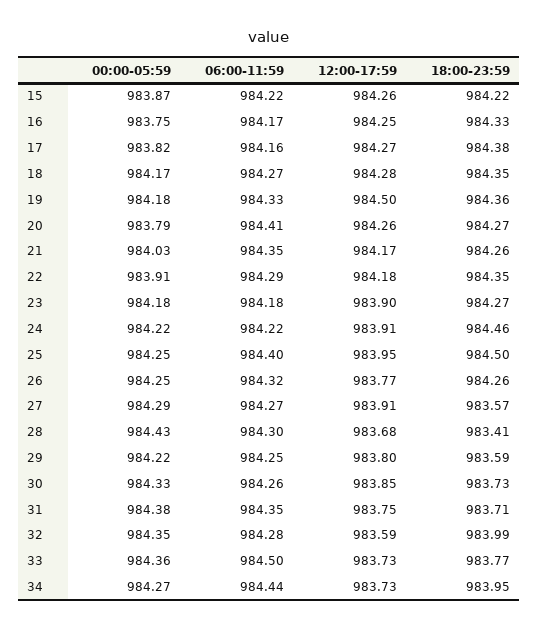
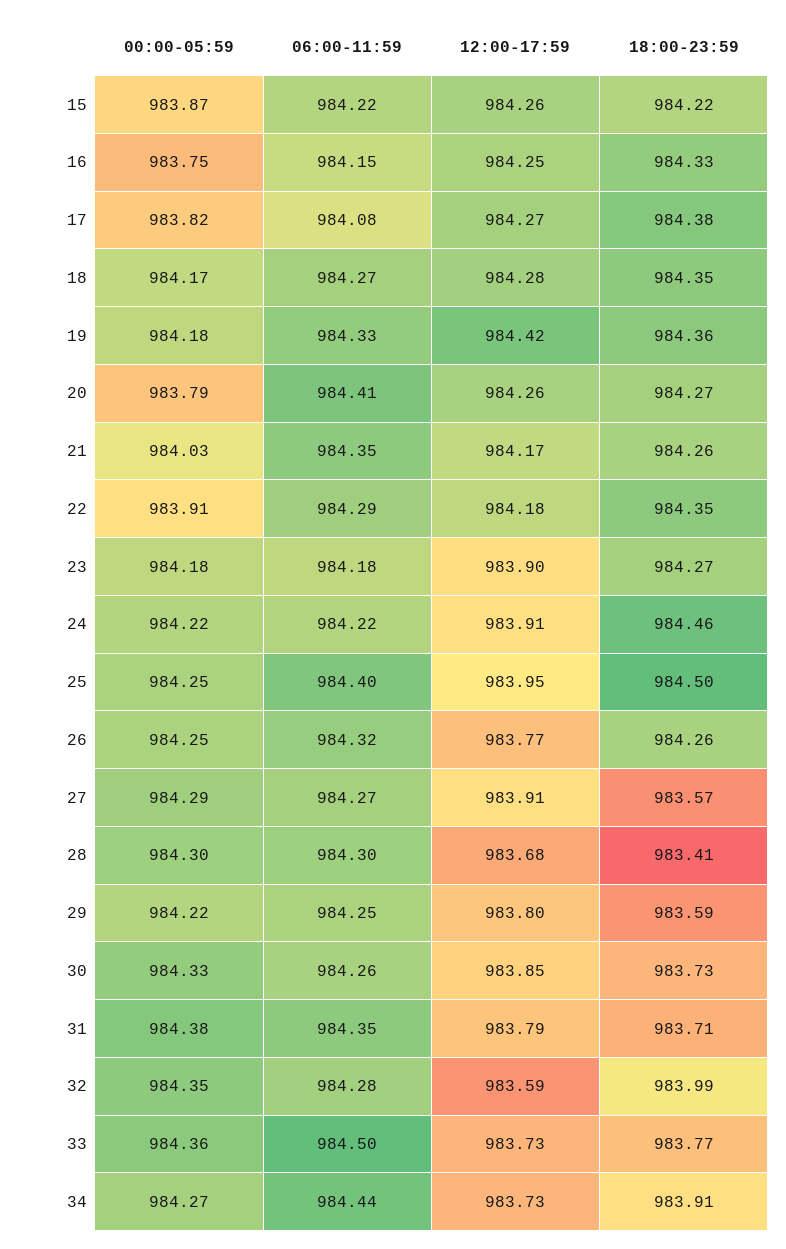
  {
    "00:00-05:59": {
      "15": 983.87,
      "16": 983.75,
      "17": 983.82,
      "18": 984.17,
      "19": 984.18,
      "20": 983.79,
      "21": 984.03,
      "22": 983.91,
      "23": 984.18,
      "24": 984.22,
      "25": 984.25,
      "26": 984.25,
      "27": 984.29,
-     "28": 984.43,
+     "28": 984.3,
      "29": 984.22,
      "30": 984.33,
      "31": 984.38,
      "32": 984.35,
      "33": 984.36,
      "34": 984.27
    },
    "06:00-11:59": {
      "15": 984.22,
-     "16": 984.17,
+     "16": 984.15,
-     "17": 984.16,
+     "17": 984.08,
      "18": 984.27,
      "19": 984.33,
      "20": 984.41,
      "21": 984.35,
      "22": 984.29,
      "23": 984.18,
      "24": 984.22,
      "25": 984.4,
      "26": 984.32,
      "27": 984.27,
      "28": 984.3,
      "29": 984.25,
      "30": 984.26,
      "31": 984.35,
      "32": 984.28,
      "33": 984.5,
      "34": 984.44
    },
    "12:00-17:59": {
      "15": 984.26,
      "16": 984.25,
      "17": 984.27,
      "18": 984.28,
-     "19": 984.5,
+     "19": 984.42,
      "20": 984.26,
      "21": 984.17,
      "22": 984.18,
      "23": 983.9,
      "24": 983.91,
      "25": 983.95,
      "26": 983.77,
      "27": 983.91,
      "28": 983.68,
      "29": 983.8,
      "30": 983.85,
-     "31": 983.75,
+     "31": 983.79,
      "32": 983.59,
      "33": 983.73,
      "34": 983.73
    },
    "18:00-23:59": {
      "15": 984.22,
      "16": 984.33,
      "17": 984.38,
      "18": 984.35,
      "19": 984.36,
      "20": 984.27,
      "21": 984.26,
      "22": 984.35,
      "23": 984.27,
      "24": 984.46,
      "25": 984.5,
      "26": 984.26,
      "27": 983.57,
      "28": 983.41,
      "29": 983.59,
      "30": 983.73,
      "31": 983.71,
      "32": 983.99,
      "33": 983.77,
-     "34": 983.95
+     "34": 983.91
    }
  }

